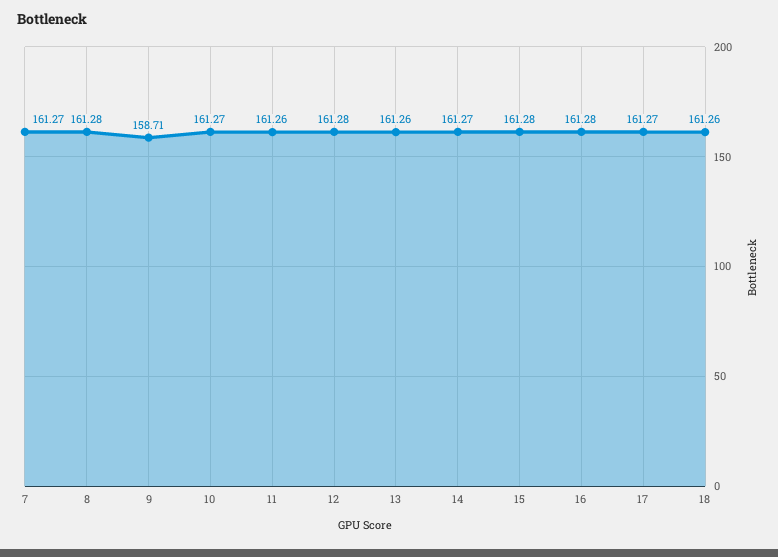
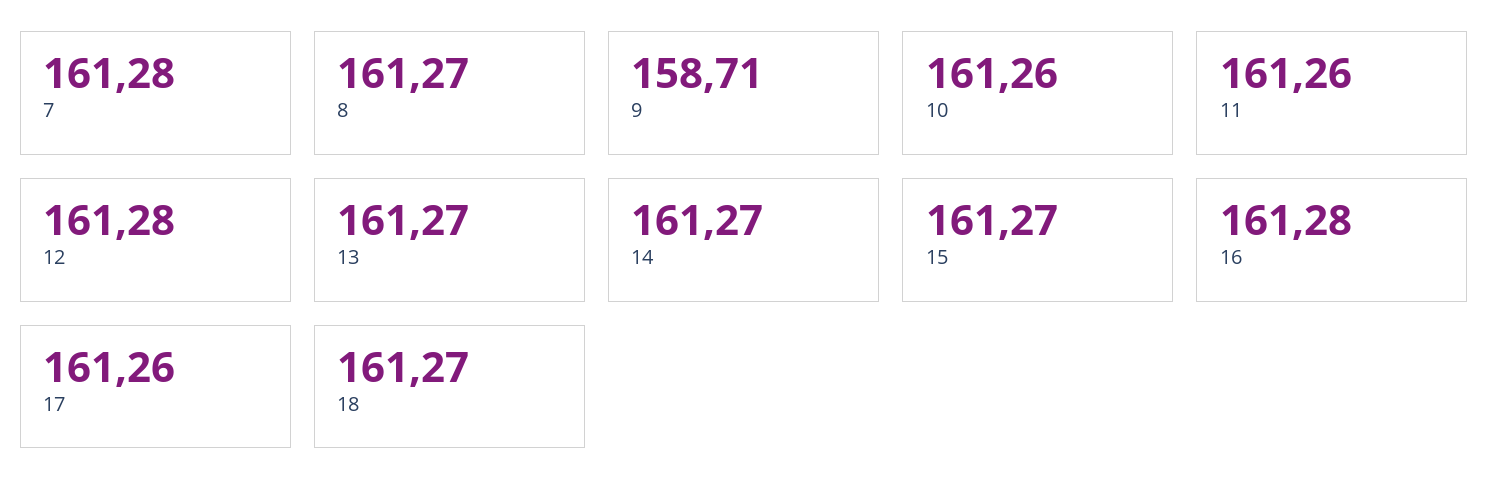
  {
-   "7": 161.27,
+   "7": 161.28,
-   "8": 161.28,
+   "8": 161.27,
    "9": 158.71,
-   "10": 161.27,
+   "10": 161.26,
    "11": 161.26,
    "12": 161.28,
-   "13": 161.26,
+   "13": 161.27,
    "14": 161.27,
-   "15": 161.28,
+   "15": 161.27,
    "16": 161.28,
-   "17": 161.27,
+   "17": 161.26,
-   "18": 161.26
+   "18": 161.27
  }

